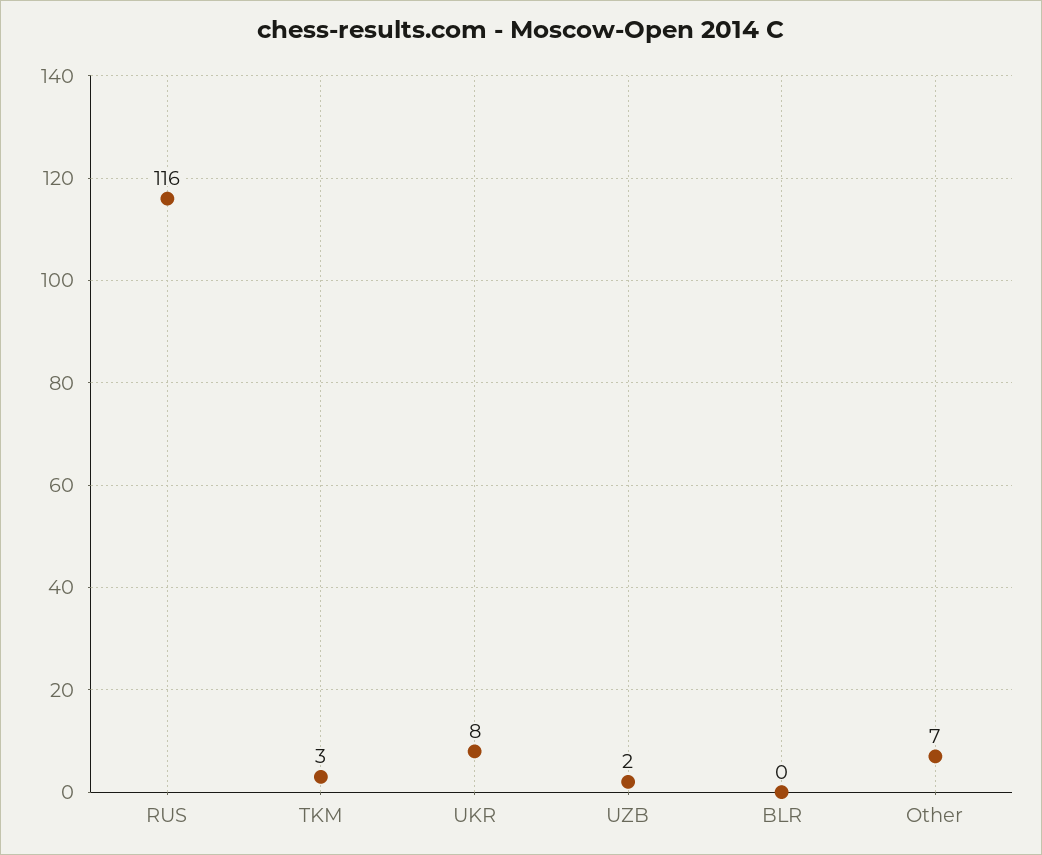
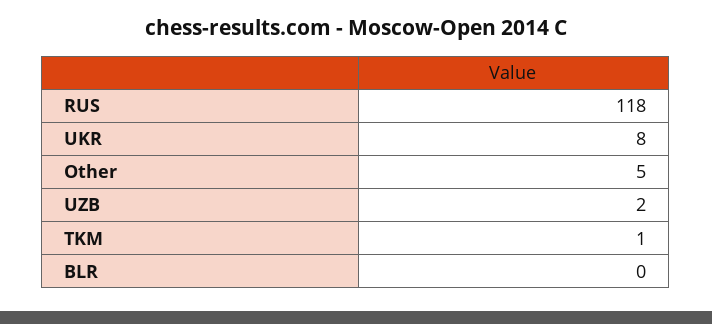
  {
-   "RUS": 116,
+   "RUS": 118,
-   "TKM": 3,
+   "TKM": 1,
    "UKR": 8,
    "UZB": 2,
    "BLR": 0,
-   "Other": 7
+   "Other": 5
  }

